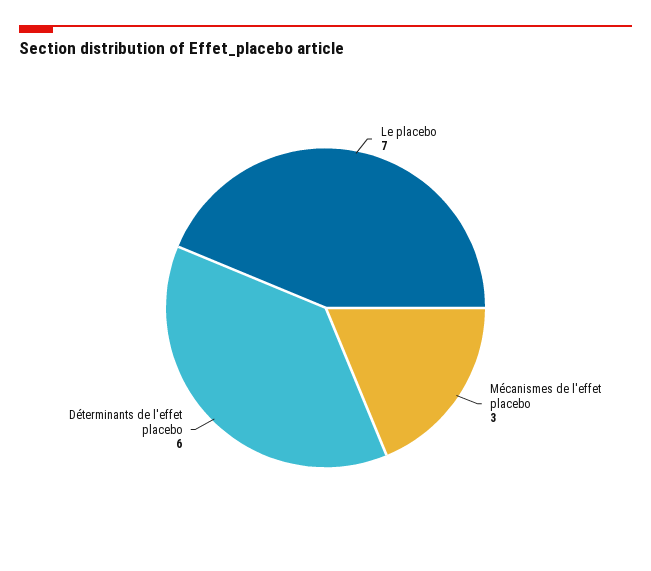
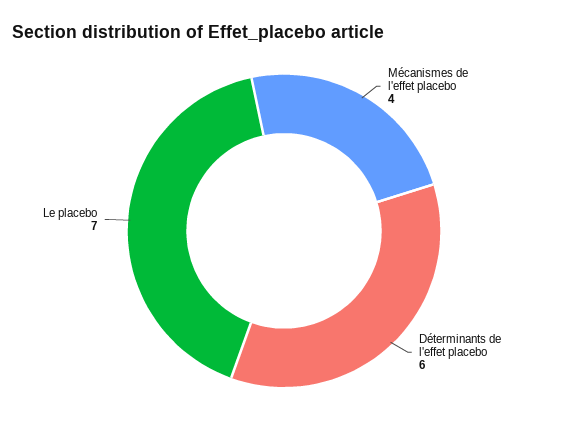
  {
    "Le placebo": 7,
-   "Mécanismes de l'effet placebo": 3,
+   "Mécanismes de l'effet placebo": 4,
    "Déterminants de l'effet placebo": 6
  }

